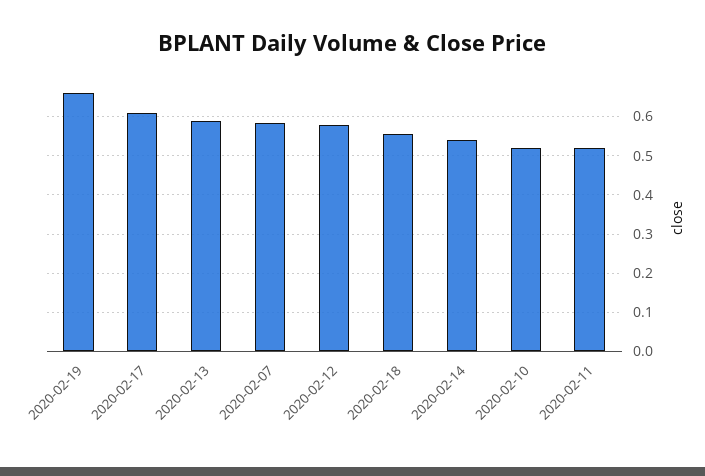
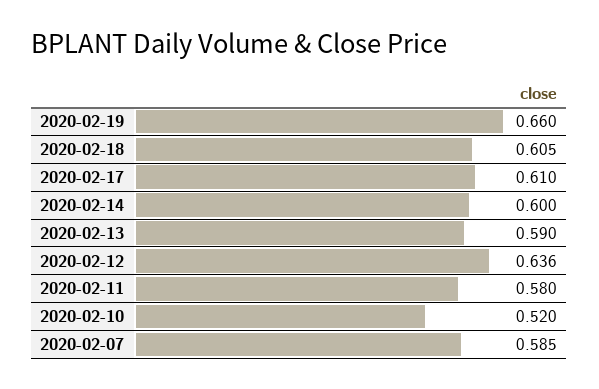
  {
    "2020-02-19": 0.66,
    "2020-02-17": 0.61,
    "2020-02-13": 0.59,
    "2020-02-07": 0.585,
-   "2020-02-12": 0.58,
+   "2020-02-12": 0.636,
-   "2020-02-18": 0.56,
+   "2020-02-18": 0.605,
-   "2020-02-14": 0.54,
+   "2020-02-14": 0.6,
    "2020-02-10": 0.52,
-   "2020-02-11": 0.52
+   "2020-02-11": 0.58
  }

